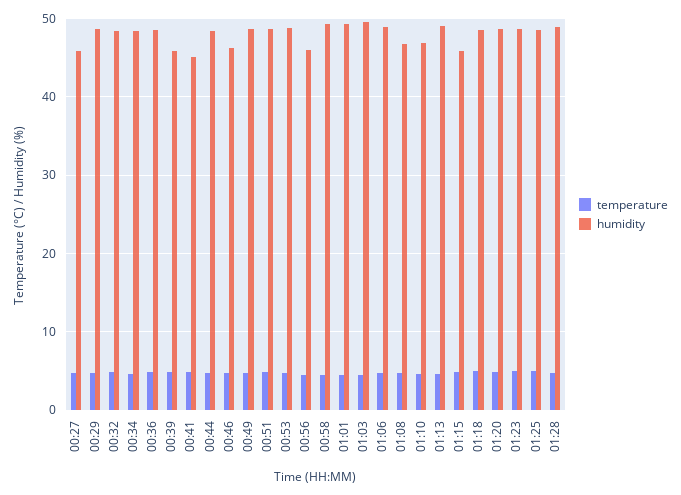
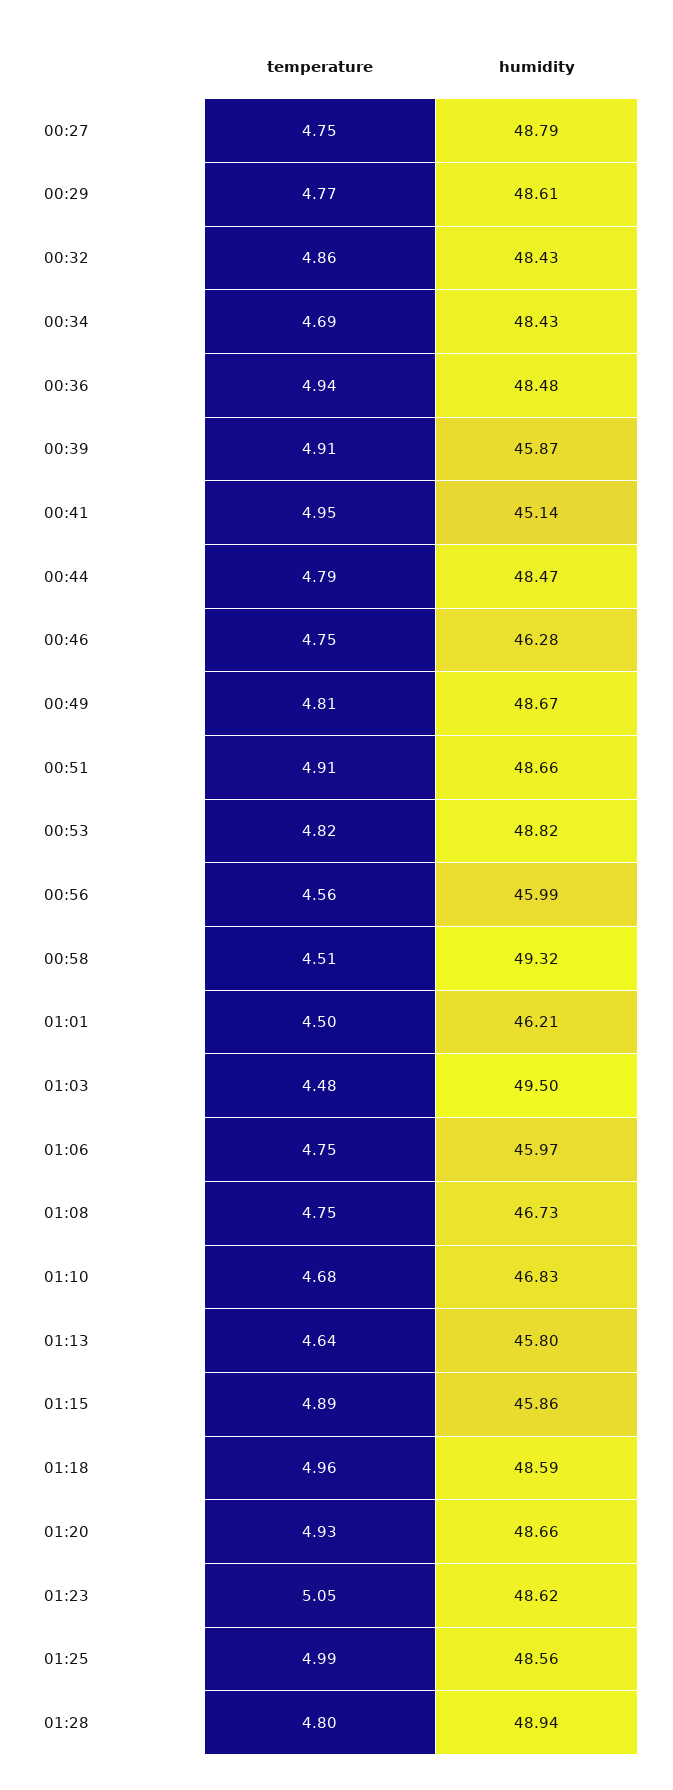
  {
    "temperature": {
      "00:27": 4.75,
      "00:29": 4.77,
      "00:32": 4.86,
      "00:34": 4.69,
      "00:36": 4.94,
      "00:39": 4.91,
      "00:41": 4.95,
      "00:44": 4.79,
      "00:46": 4.75,
      "00:49": 4.81,
      "00:51": 4.91,
      "00:53": 4.82,
      "00:56": 4.56,
      "00:58": 4.51,
      "01:01": 4.5,
      "01:03": 4.48,
      "01:06": 4.75,
      "01:08": 4.75,
      "01:10": 4.68,
      "01:13": 4.64,
      "01:15": 4.89,
      "01:18": 4.96,
      "01:20": 4.93,
      "01:23": 5.05,
      "01:25": 4.99,
      "01:28": 4.8
    },
    "humidity": {
-     "00:27": 46,
+     "00:27": 48.79,
      "00:29": 48.61,
      "00:32": 48.43,
      "00:34": 48.43,
      "00:36": 48.48,
      "00:39": 45.87,
      "00:41": 45.14,
      "00:44": 48.47,
      "00:46": 46.28,
      "00:49": 48.67,
      "00:51": 48.66,
      "00:53": 48.82,
      "00:56": 45.99,
      "00:58": 49.32,
-     "01:01": 49,
+     "01:01": 46.21,
      "01:03": 49.5,
-     "01:06": 49,
+     "01:06": 45.97,
      "01:08": 46.73,
      "01:10": 46.83,
-     "01:13": 49,
+     "01:13": 45.8,
      "01:15": 45.86,
      "01:18": 48.59,
      "01:20": 48.66,
      "01:23": 48.62,
      "01:25": 48.56,
      "01:28": 48.94
    }
  }

